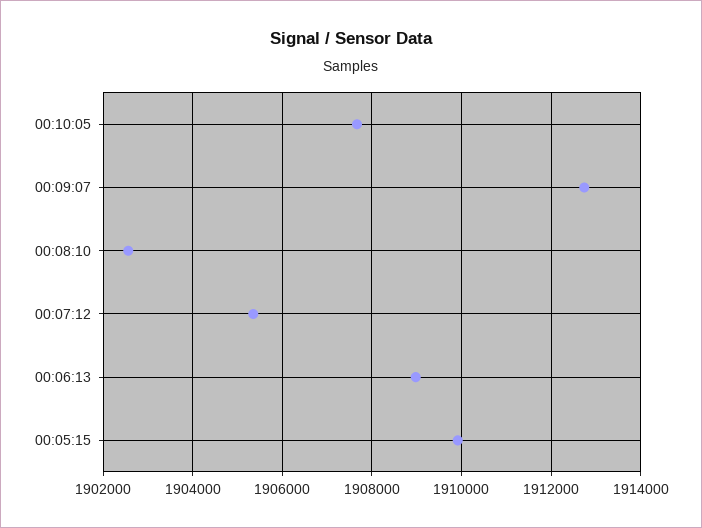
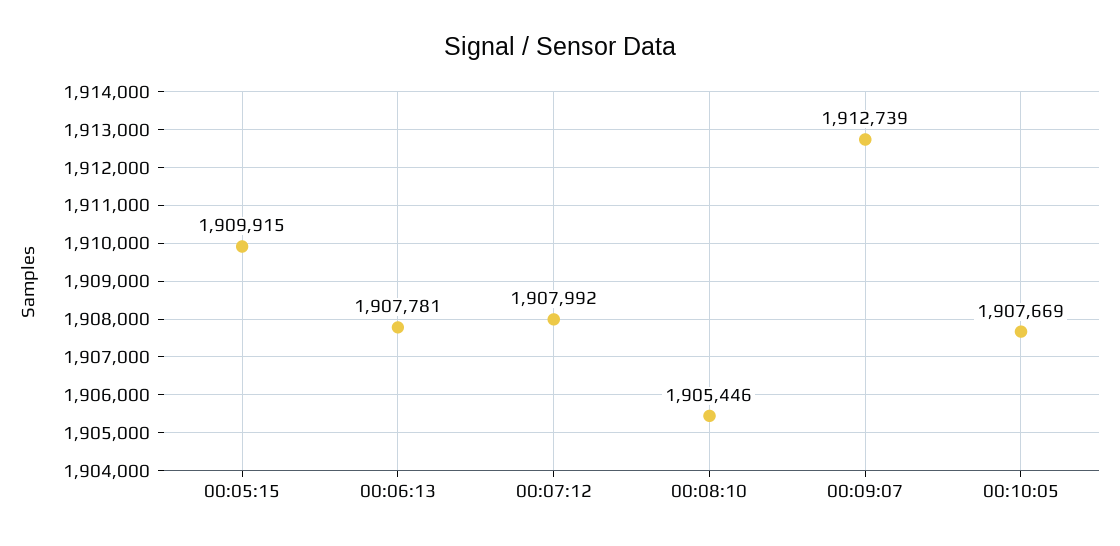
  {
    "00:10:05": 1907669,
    "00:09:07": 1912739,
-   "00:08:10": 1902600,
+   "00:08:10": 1905446,
-   "00:07:12": 1905400,
+   "00:07:12": 1907992,
-   "00:06:13": 1909000,
+   "00:06:13": 1907781,
    "00:05:15": 1909915
  }

